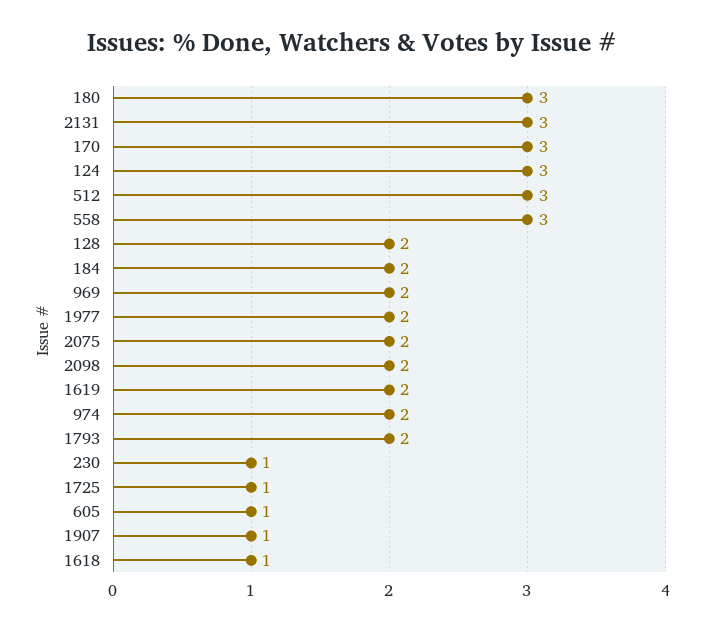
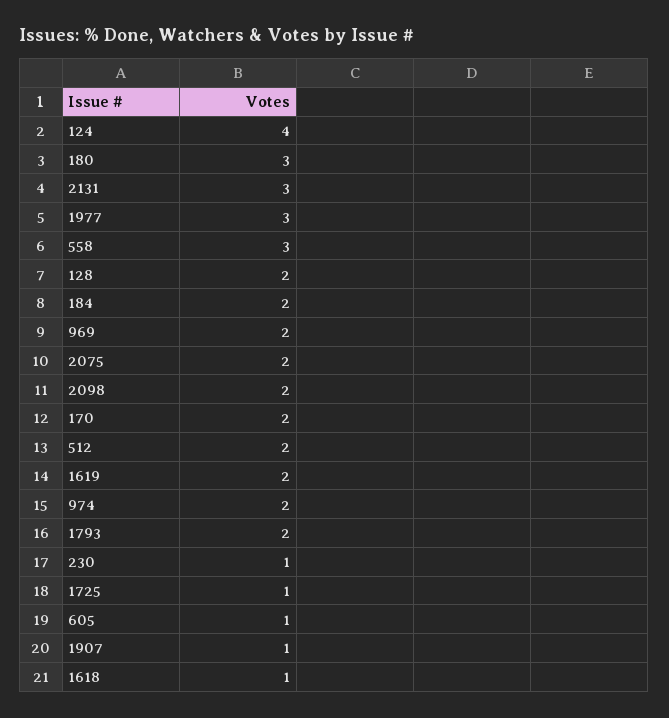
  {
    "180": 3,
    "2131": 3,
-   "170": 3,
+   "170": 2,
-   "124": 3,
+   "124": 4,
-   "512": 3,
+   "512": 2,
    "558": 3,
    "128": 2,
    "184": 2,
    "969": 2,
-   "1977": 2,
+   "1977": 3,
    "2075": 2,
    "2098": 2,
    "1619": 2,
    "974": 2,
    "1793": 2,
    "230": 1,
    "1725": 1,
    "605": 1,
    "1907": 1,
    "1618": 1
  }

